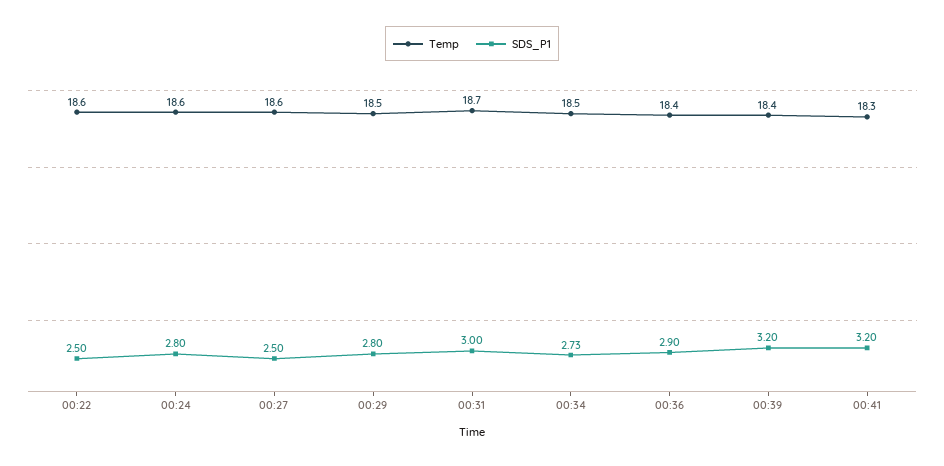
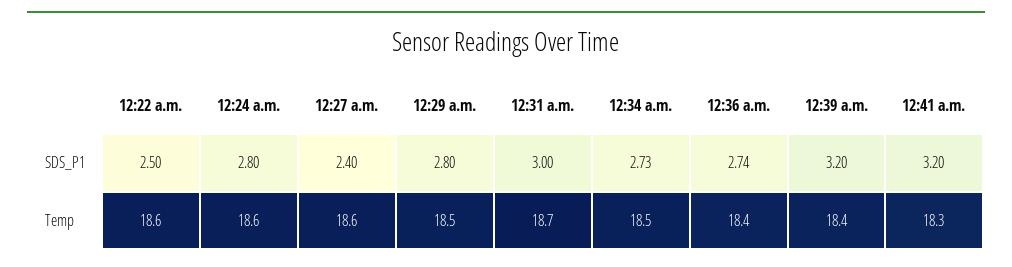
  {
    "Temp": {
      "00:22": 18.6,
      "00:24": 18.6,
      "00:27": 18.6,
      "00:29": 18.5,
      "00:31": 18.7,
      "00:34": 18.5,
      "00:36": 18.4,
      "00:39": 18.4,
      "00:41": 18.3
    },
    "SDS_P1": {
      "00:22": 2.5,
      "00:24": 2.8,
-     "00:27": 2.5,
+     "00:27": 2.4,
      "00:29": 2.8,
      "00:31": 3,
      "00:34": 2.73,
-     "00:36": 2.9,
+     "00:36": 2.74,
      "00:39": 3.2,
      "00:41": 3.2
    }
  }

